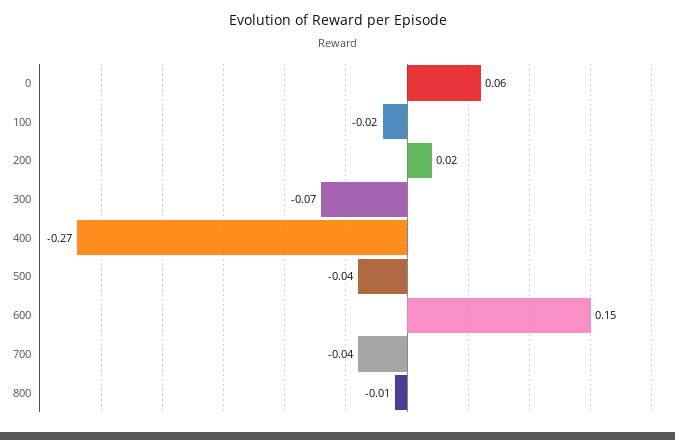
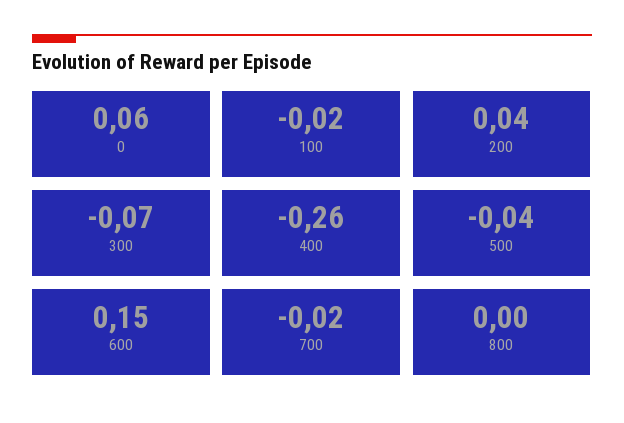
  {
    "0": 0.06,
    "100": -0.02,
-   "200": 0.02,
+   "200": 0.04,
    "300": -0.07,
-   "400": -0.27,
+   "400": -0.26,
    "500": -0.04,
    "600": 0.15,
-   "700": -0.04,
+   "700": -0.02,
-   "800": -0.01
+   "800": 0
  }

